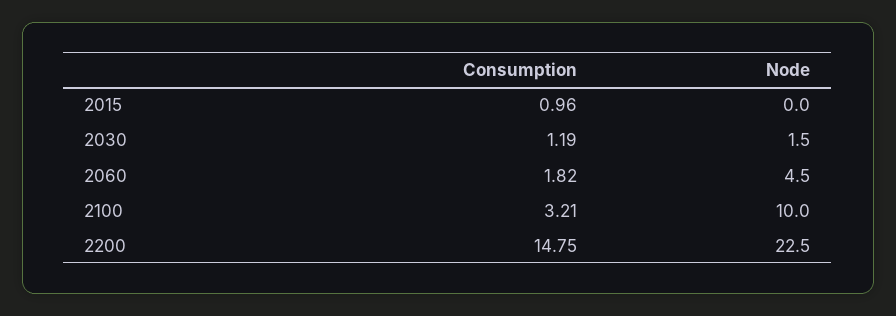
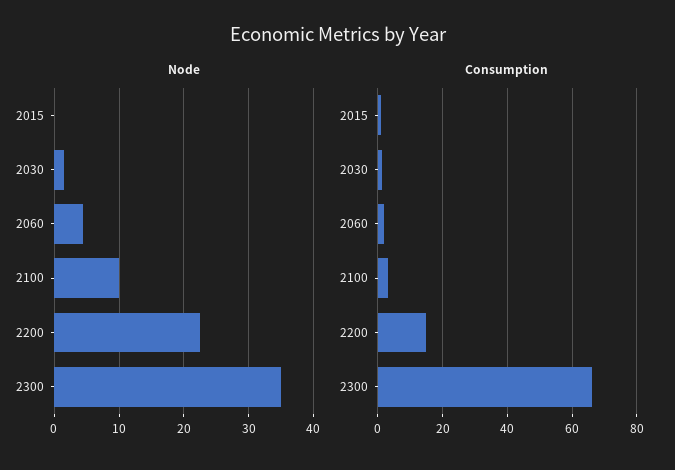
  {
    "Consumption": {
      "2015": 0.96,
      "2030": 1.19,
      "2060": 1.82,
      "2100": 3.21,
-     "2200": 14.75
+     "2200": 14.75,
+     "2300": 66
    },
    "Node": {
      "2015": 0,
      "2030": 1.5,
      "2060": 4.5,
      "2100": 10,
-     "2200": 22.5
+     "2200": 22.5,
+     "2300": 35
    }
  }

